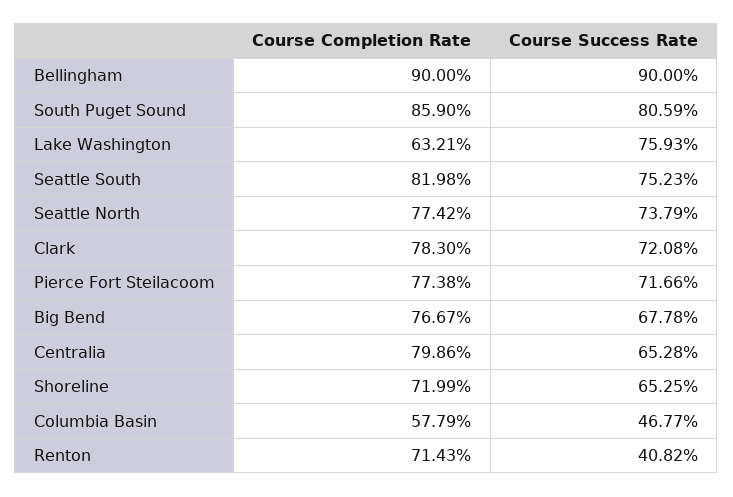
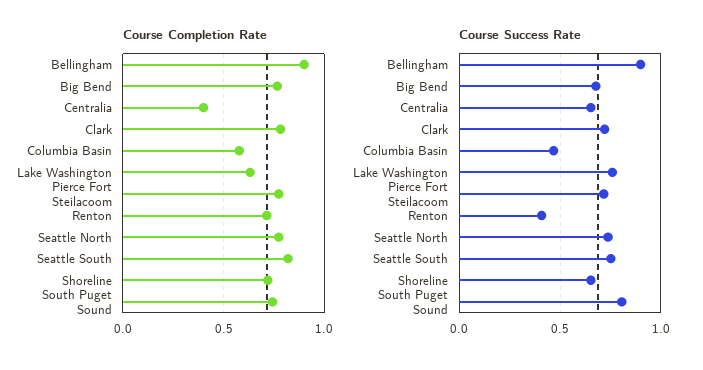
  {
    "Course Completion Rate": {
      "Bellingham": 0.9,
-     "South Puget Sound": 0.859,
+     "South Puget Sound": 0.75,
      "Lake Washington": 0.6321,
      "Seattle South": 0.8198,
      "Seattle North": 0.7742,
      "Clark": 0.783,
      "Pierce Fort Steilacoom": 0.7738,
      "Big Bend": 0.7667,
-     "Centralia": 0.7986,
+     "Centralia": 0.4,
      "Shoreline": 0.7199,
      "Columbia Basin": 0.5779,
      "Renton": 0.7143
    },
    "Course Success Rate": {
      "Bellingham": 0.9,
      "South Puget Sound": 0.8059,
      "Lake Washington": 0.7593,
      "Seattle South": 0.7523,
      "Seattle North": 0.7379,
      "Clark": 0.7208,
      "Pierce Fort Steilacoom": 0.7166,
      "Big Bend": 0.6778,
      "Centralia": 0.6528,
      "Shoreline": 0.6525,
      "Columbia Basin": 0.4677,
      "Renton": 0.4082
    }
  }

